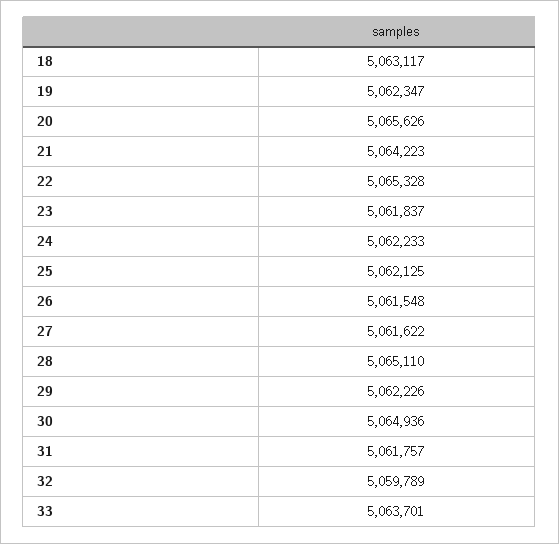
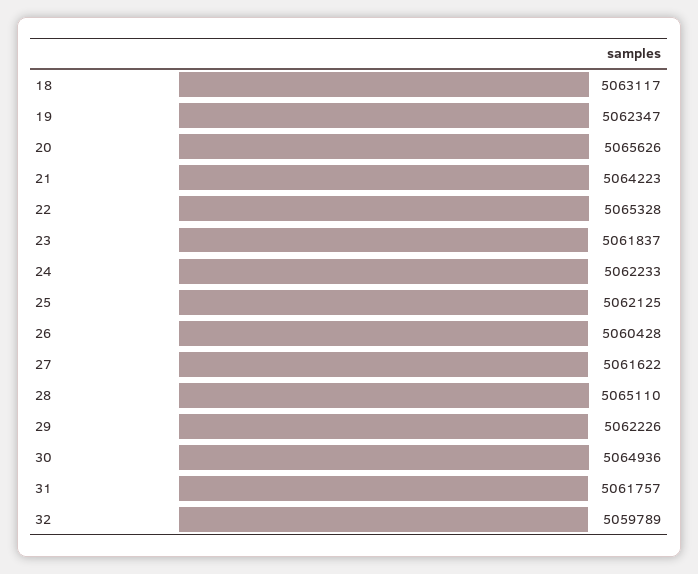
  {
    "18": 5063117,
    "19": 5062347,
    "20": 5065626,
    "21": 5064223,
    "22": 5065328,
    "23": 5061837,
    "24": 5062233,
    "25": 5062125,
-   "26": 5061548,
+   "26": 5060428,
    "27": 5061622,
    "28": 5065110,
    "29": 5062226,
    "30": 5064936,
    "31": 5061757,
-   "32": 5059789,
+   "32": 5059789
-   "33": 5063701
  }

